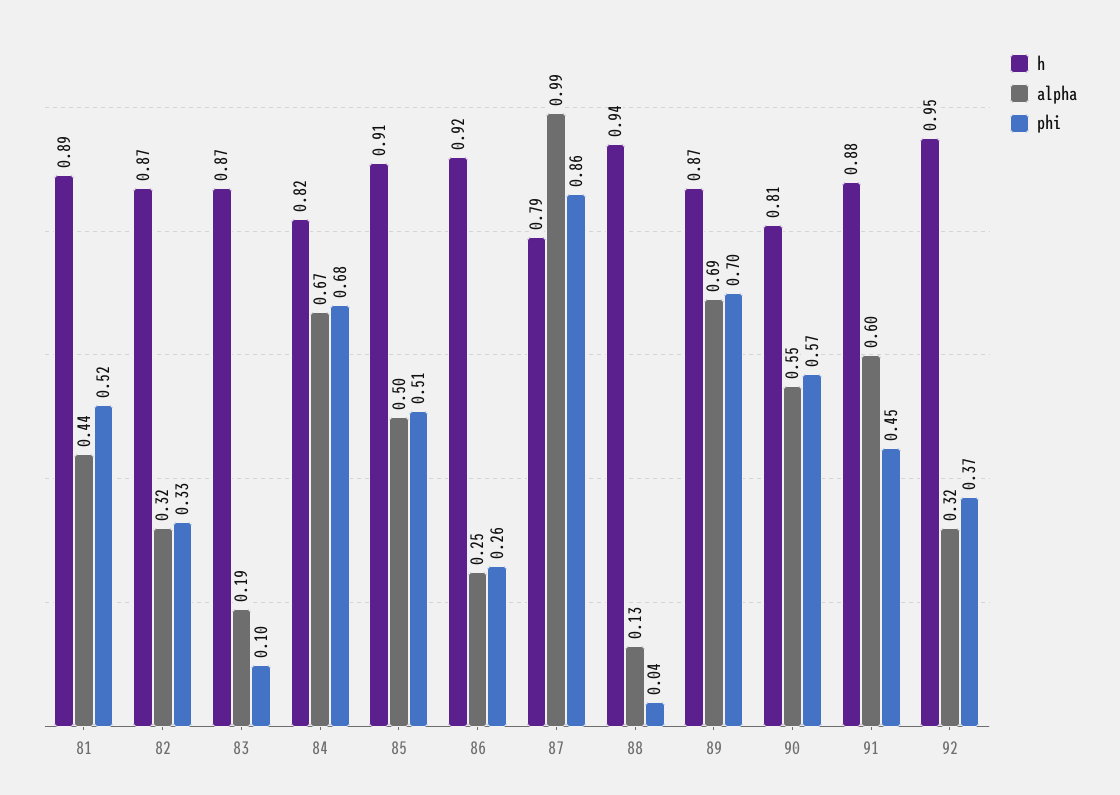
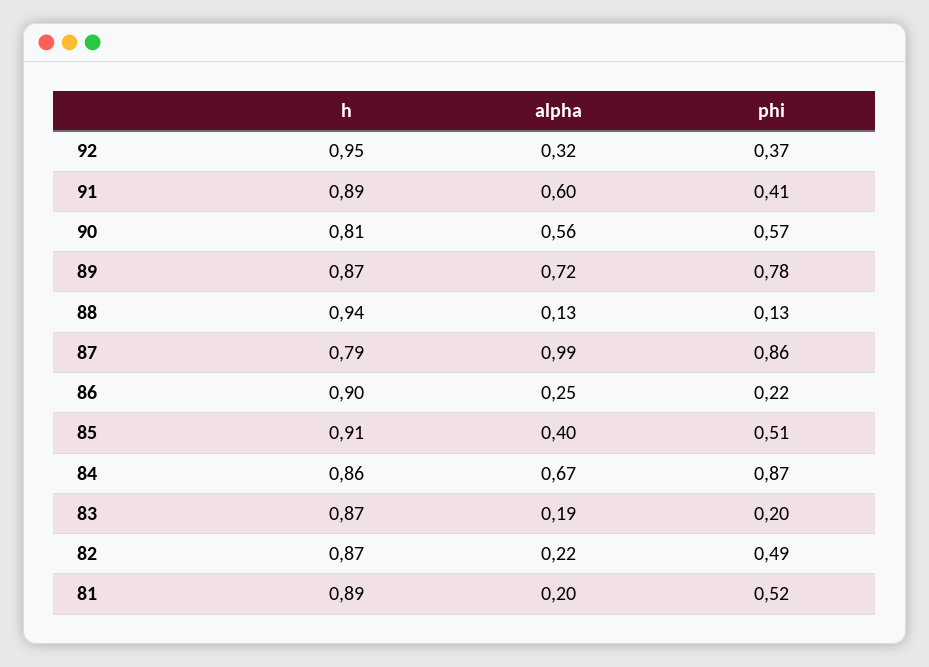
  {
    "h": {
      "81": 0.89,
      "82": 0.87,
      "83": 0.87,
-     "84": 0.82,
+     "84": 0.86,
      "85": 0.91,
-     "86": 0.92,
+     "86": 0.9,
      "87": 0.79,
      "88": 0.94,
      "89": 0.87,
      "90": 0.81,
-     "91": 0.88,
+     "91": 0.89,
      "92": 0.95
    },
    "alpha": {
-     "81": 0.44,
+     "81": 0.2,
-     "82": 0.32,
+     "82": 0.22,
      "83": 0.19,
      "84": 0.67,
-     "85": 0.5,
+     "85": 0.4,
      "86": 0.25,
      "87": 0.99,
      "88": 0.13,
-     "89": 0.69,
+     "89": 0.72,
-     "90": 0.55,
+     "90": 0.56,
      "91": 0.6,
      "92": 0.32
    },
    "phi": {
      "81": 0.52,
-     "82": 0.33,
+     "82": 0.49,
-     "83": 0.1,
+     "83": 0.2,
-     "84": 0.68,
+     "84": 0.87,
      "85": 0.51,
-     "86": 0.26,
+     "86": 0.22,
      "87": 0.86,
-     "88": 0.04,
+     "88": 0.13,
-     "89": 0.7,
+     "89": 0.78,
      "90": 0.57,
-     "91": 0.45,
+     "91": 0.41,
      "92": 0.37
    }
  }

